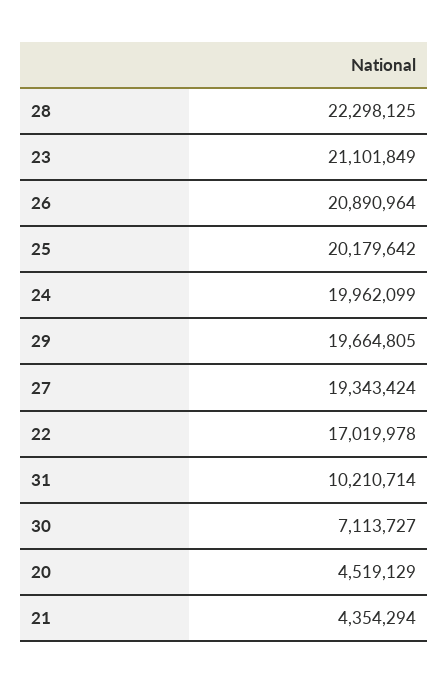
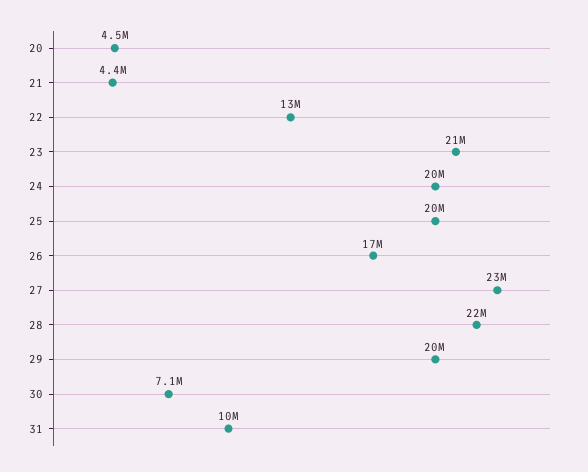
  {
    "28": 22298125,
    "23": 21101849,
-   "26": 20890964,
+   "26": 17000000,
    "25": 20179642,
    "24": 19962099,
    "29": 19664805,
-   "27": 19343424,
+   "27": 23000000,
-   "22": 17019978,
+   "22": 13000000,
    "31": 10210714,
    "30": 7113727,
    "20": 4519129,
    "21": 4354294
  }

